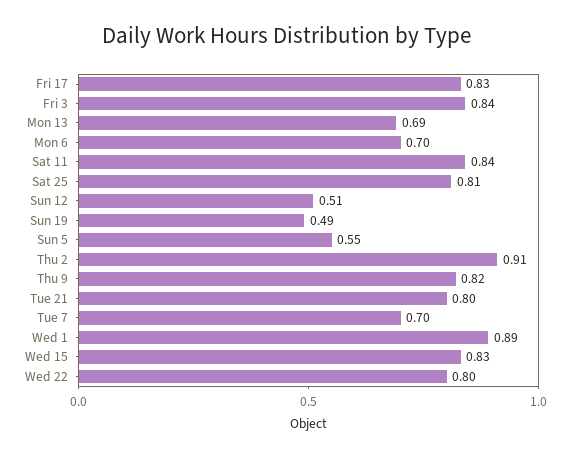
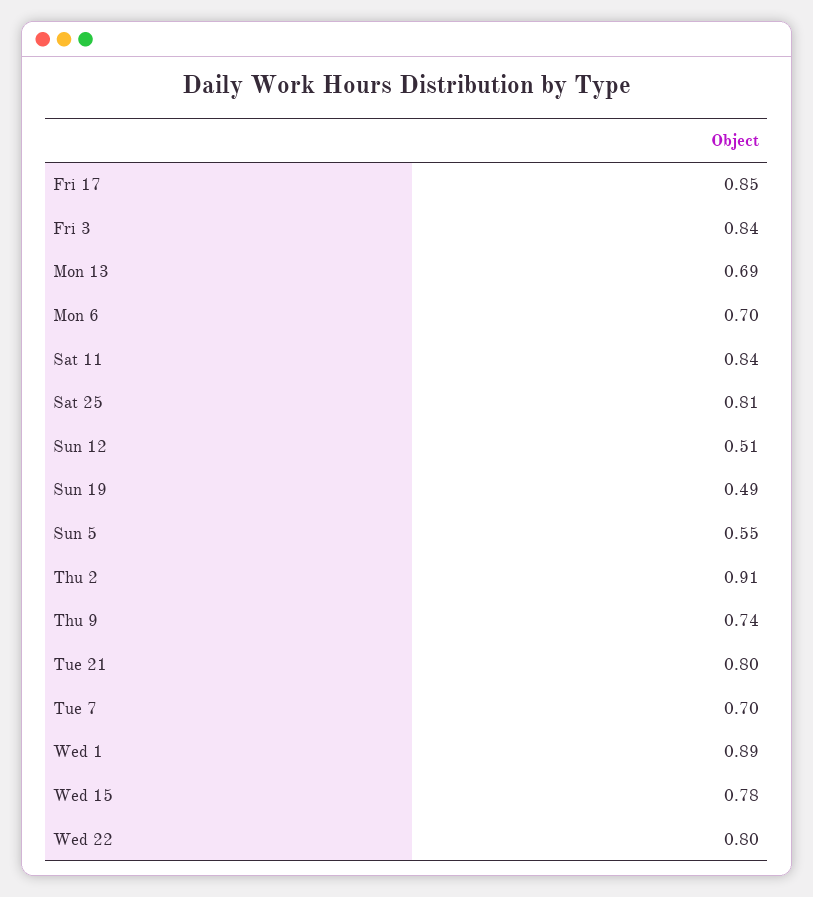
  {
-   "Fri 17": 0.83,
+   "Fri 17": 0.85,
    "Fri 3": 0.84,
    "Mon 13": 0.69,
    "Mon 6": 0.7,
    "Sat 11": 0.84,
    "Sat 25": 0.81,
    "Sun 12": 0.51,
    "Sun 19": 0.49,
    "Sun 5": 0.55,
    "Thu 2": 0.91,
-   "Thu 9": 0.82,
+   "Thu 9": 0.74,
    "Tue 21": 0.8,
    "Tue 7": 0.7,
    "Wed 1": 0.89,
-   "Wed 15": 0.83,
+   "Wed 15": 0.78,
    "Wed 22": 0.8
  }

